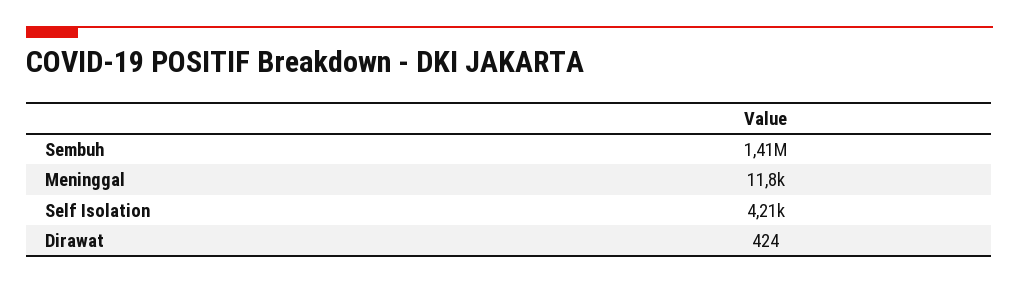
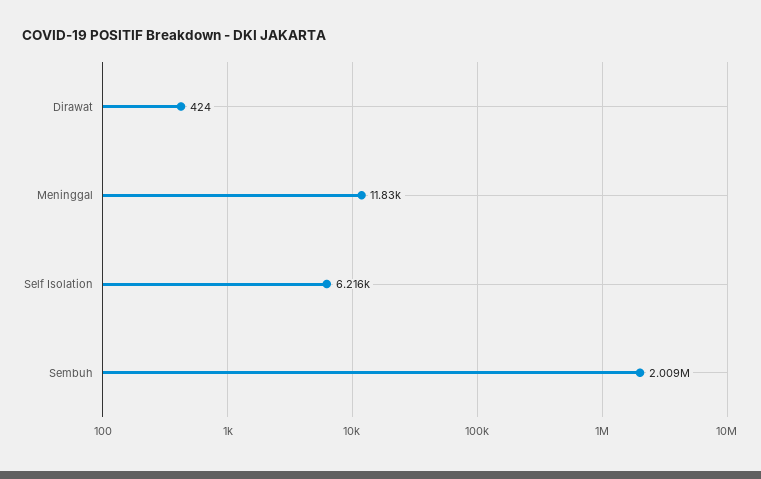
  {
-   "Sembuh": 1410000,
+   "Sembuh": 2009000,
    "Meninggal": 11830,
-   "Self Isolation": 4210,
+   "Self Isolation": 6216,
    "Dirawat": 424
  }

